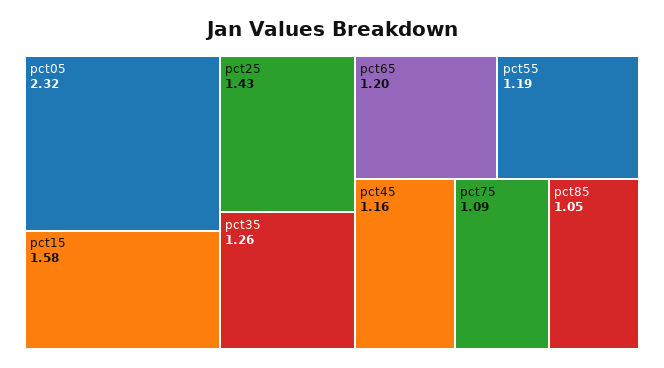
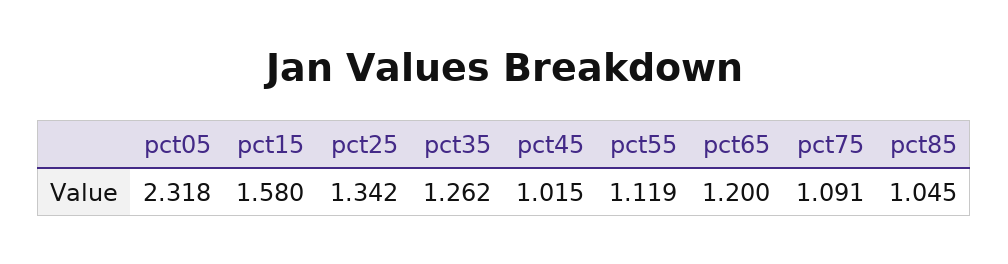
  {
    "pct05": 2.318,
    "pct15": 1.58,
-   "pct25": 1.43,
+   "pct25": 1.342,
    "pct35": 1.262,
    "pct65": 1.2,
-   "pct55": 1.19,
+   "pct55": 1.119,
-   "pct45": 1.16,
+   "pct45": 1.015,
    "pct75": 1.091,
    "pct85": 1.045
  }

